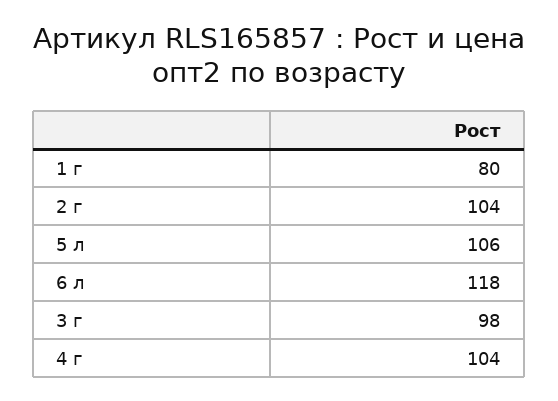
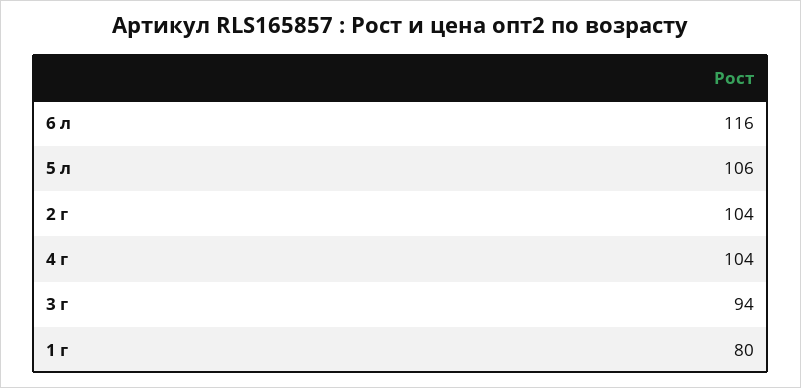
  {
    "1 г": 80,
    "2 г": 104,
    "5 л": 106,
-   "6 л": 118,
+   "6 л": 116,
-   "3 г": 98,
+   "3 г": 94,
    "4 г": 104
  }

